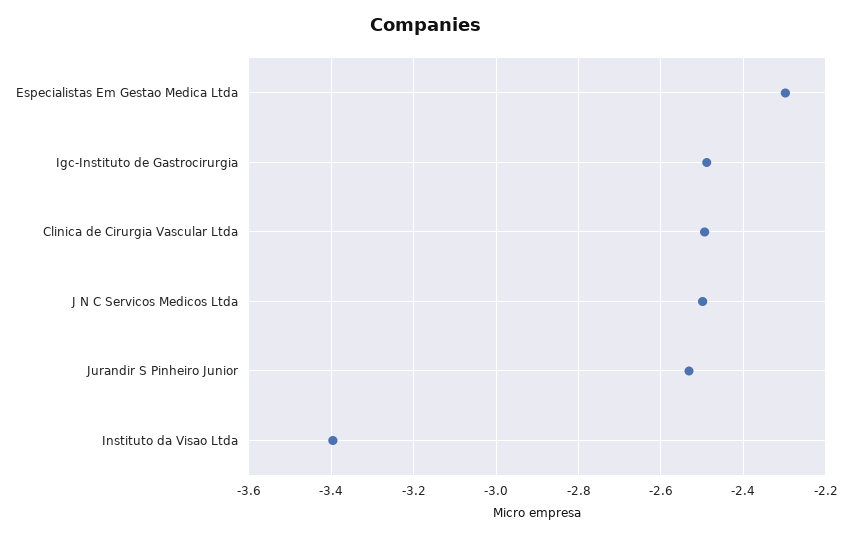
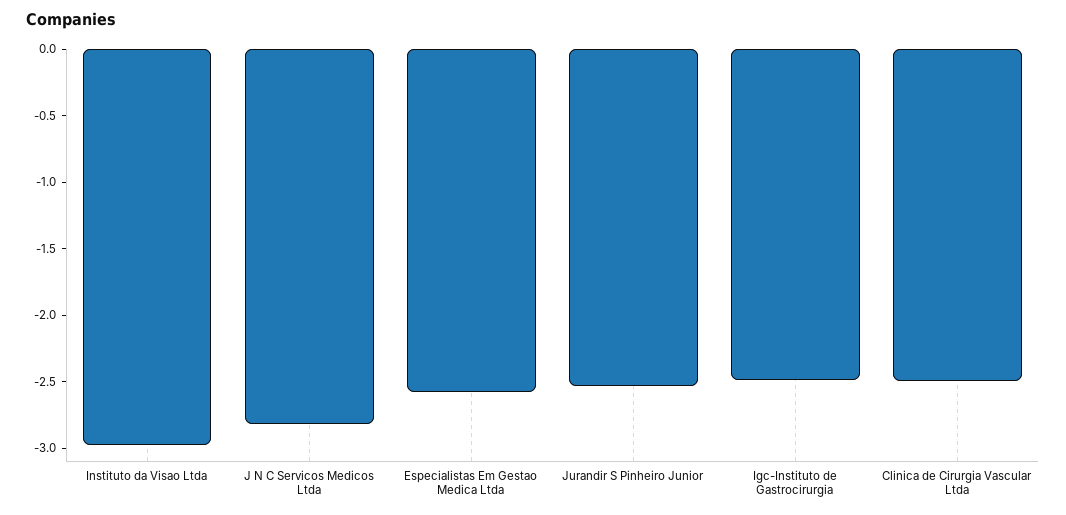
  {
-   "Especialistas Em Gestao Medica Ltda": -2.3,
+   "Especialistas Em Gestao Medica Ltda": -2.6,
    "Igc-Instituto de Gastrocirurgia": -2.48,
    "Clinica de Cirurgia Vascular Ltda": -2.5,
-   "J N C Servicos Medicos Ltda": -2.5,
+   "J N C Servicos Medicos Ltda": -2.8,
    "Jurandir S Pinheiro Junior": -2.54,
-   "Instituto da Visao Ltda": -3.4
+   "Instituto da Visao Ltda": -3
  }

